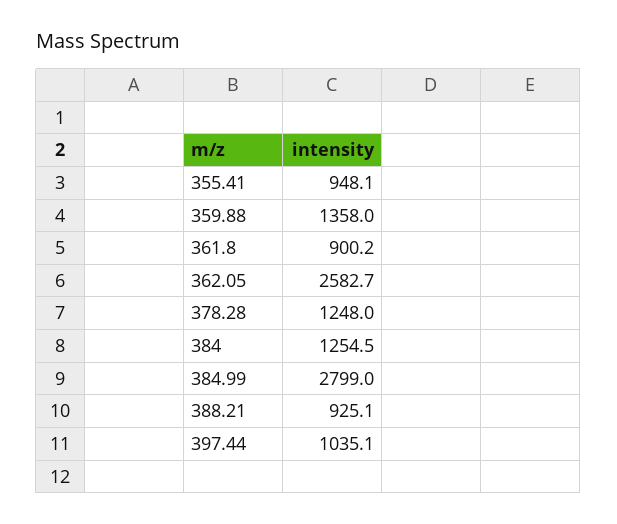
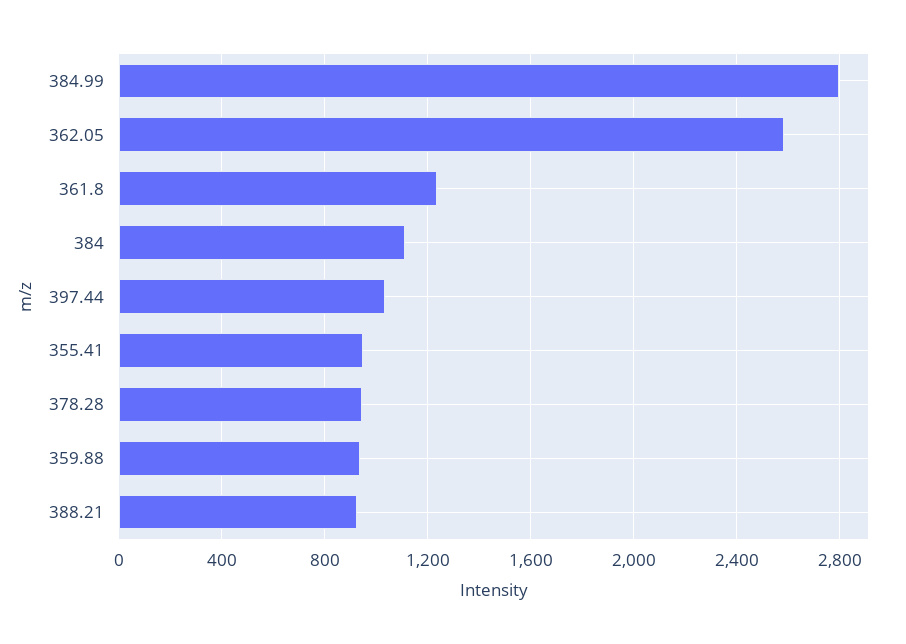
  {
    "355.41": 948.1,
-   "359.88": 1358,
+   "359.88": 950,
-   "361.8": 900.2,
+   "361.8": 1250,
    "362.05": 2582.7,
-   "378.28": 1248,
+   "378.28": 950,
-   "384": 1254.5,
+   "384": 1100,
    "384.99": 2799,
    "388.21": 925.1,
    "397.44": 1035.1
  }

